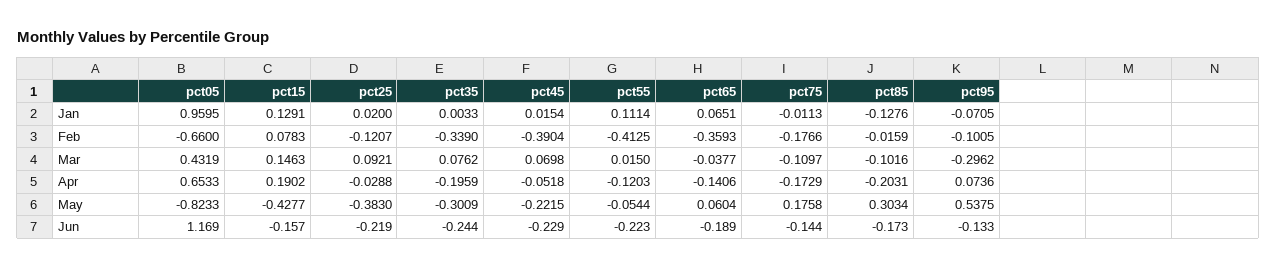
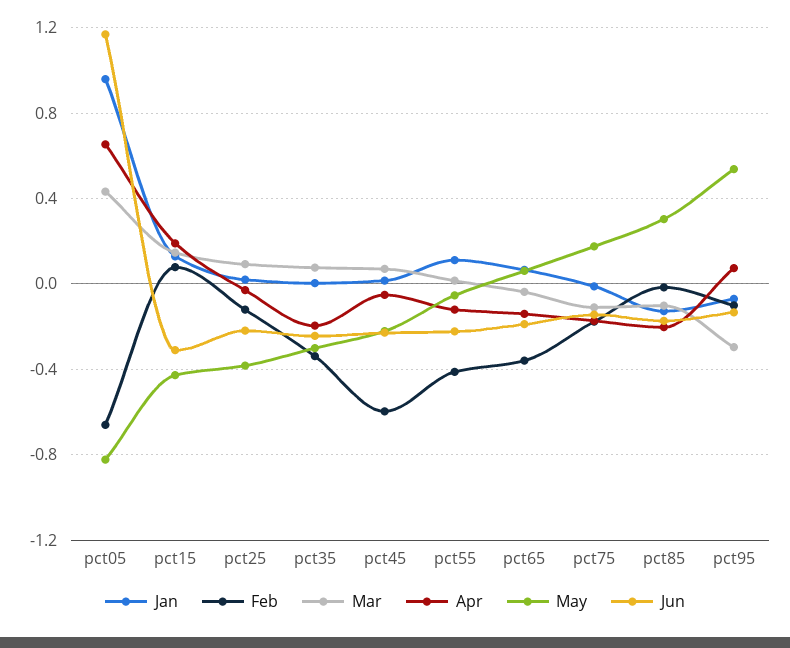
  {
    "Jan": {
      "pct05": 0.9595,
      "pct15": 0.1291,
      "pct25": 0.02,
      "pct35": 0.0033,
      "pct45": 0.0154,
      "pct55": 0.1114,
      "pct65": 0.0651,
      "pct75": -0.0113,
      "pct85": -0.1276,
      "pct95": -0.0705
    },
    "Feb": {
      "pct05": -0.66,
      "pct15": 0.0783,
      "pct25": -0.1207,
      "pct35": -0.339,
-     "pct45": -0.3904,
+     "pct45": -0.6,
      "pct55": -0.4125,
      "pct65": -0.3593,
      "pct75": -0.1766,
      "pct85": -0.0159,
      "pct95": -0.1005
    },
    "Mar": {
      "pct05": 0.4319,
      "pct15": 0.1463,
      "pct25": 0.0921,
      "pct35": 0.0762,
      "pct45": 0.0698,
      "pct55": 0.015,
      "pct65": -0.0377,
      "pct75": -0.1097,
      "pct85": -0.1016,
      "pct95": -0.2962
    },
    "Apr": {
      "pct05": 0.6533,
      "pct15": 0.1902,
      "pct25": -0.0288,
      "pct35": -0.1959,
      "pct45": -0.0518,
      "pct55": -0.1203,
      "pct65": -0.1406,
      "pct75": -0.1729,
      "pct85": -0.2031,
      "pct95": 0.0736
    },
    "May": {
      "pct05": -0.8233,
      "pct15": -0.4277,
      "pct25": -0.383,
      "pct35": -0.3009,
      "pct45": -0.2215,
      "pct55": -0.0544,
      "pct65": 0.0604,
      "pct75": 0.1758,
      "pct85": 0.3034,
      "pct95": 0.5375
    },
    "Jun": {
      "pct05": 1.169,
-     "pct15": -0.157,
+     "pct15": -0.3,
      "pct25": -0.219,
      "pct35": -0.244,
      "pct45": -0.229,
      "pct55": -0.223,
      "pct65": -0.189,
      "pct75": -0.144,
      "pct85": -0.173,
      "pct95": -0.133
    }
  }

